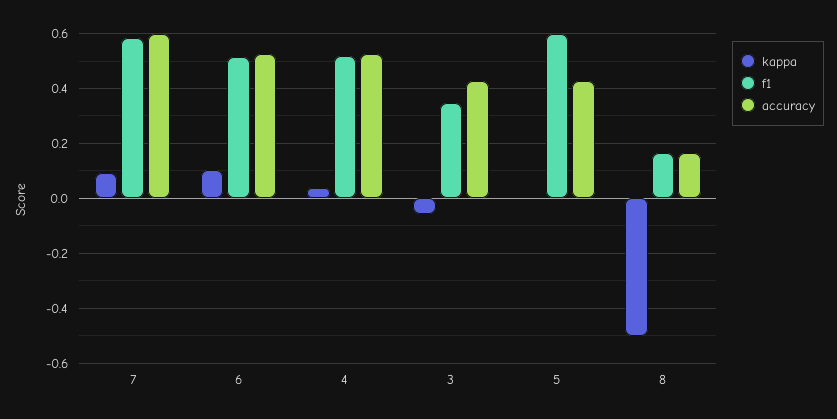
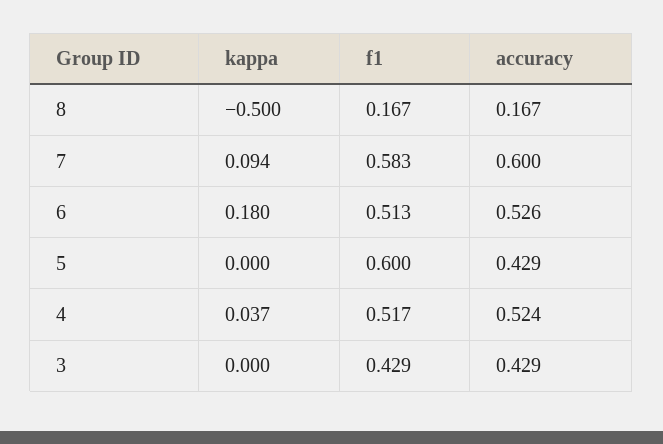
  {
    "kappa": {
      "7": 0.094,
-     "6": 0.1,
+     "6": 0.18,
      "4": 0.037,
-     "3": -0.05,
+     "3": 0,
      "5": 0,
      "8": -0.5
    },
    "f1": {
      "7": 0.583,
      "6": 0.513,
      "4": 0.517,
-     "3": 0.35,
+     "3": 0.429,
      "5": 0.6,
      "8": 0.167
    },
    "accuracy": {
      "7": 0.6,
      "6": 0.526,
      "4": 0.524,
      "3": 0.429,
      "5": 0.429,
      "8": 0.167
    }
  }

